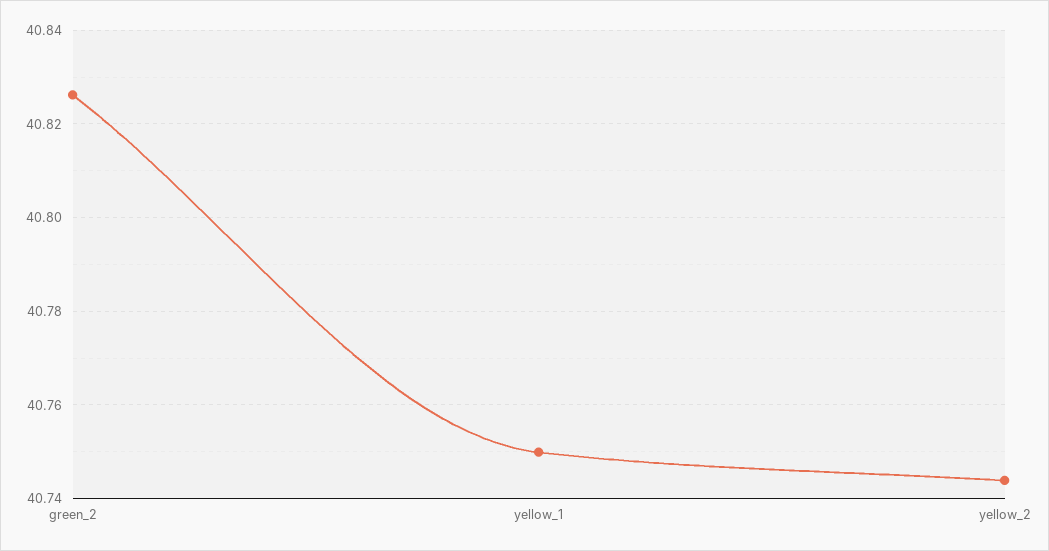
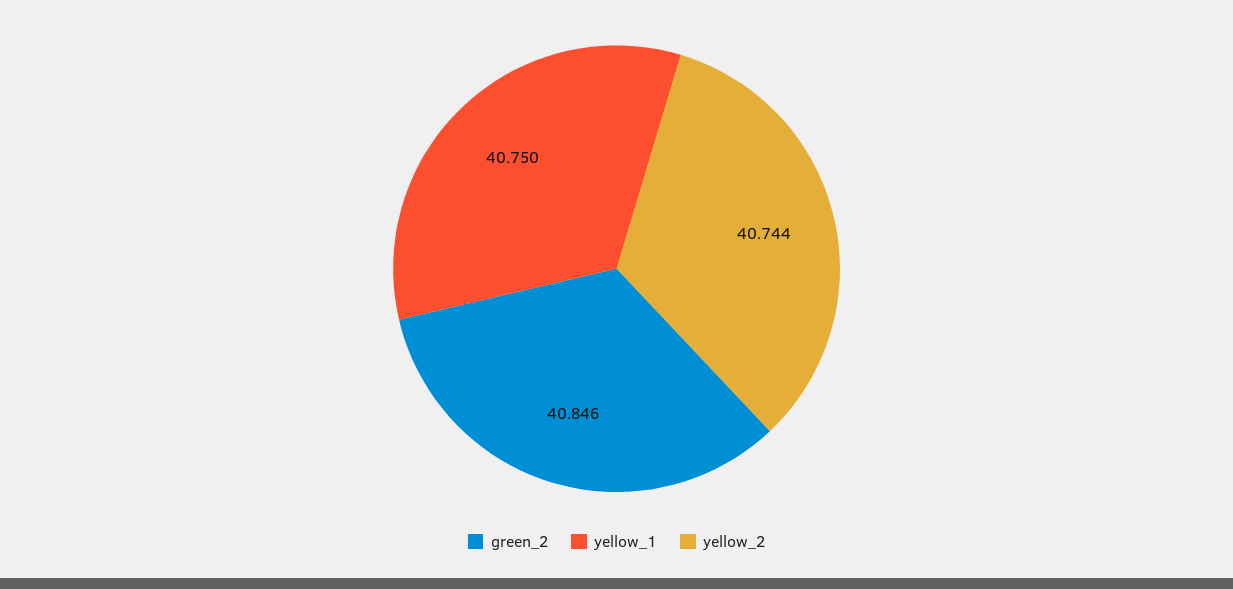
  {
-   "green_2": 40.826,
+   "green_2": 40.846,
    "yellow_1": 40.75,
    "yellow_2": 40.744
  }

